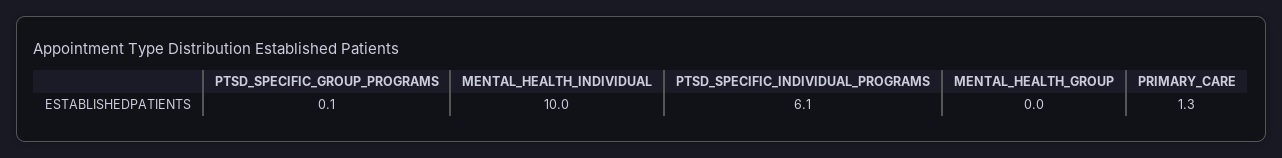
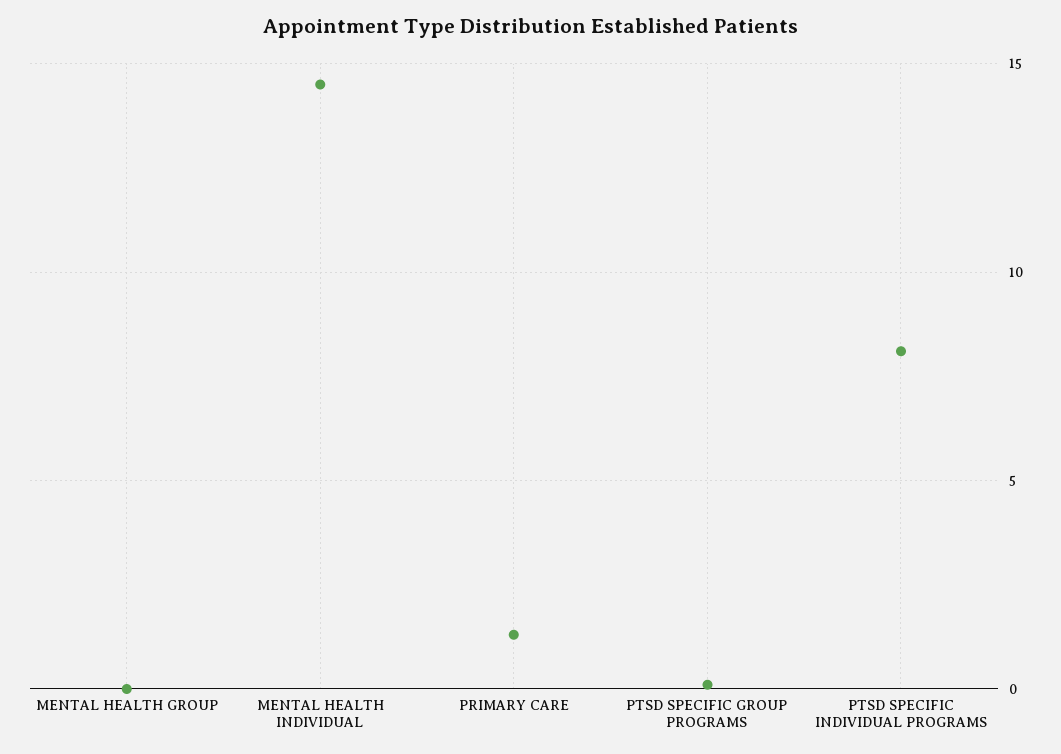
  {
    "PTSD_SPECIFIC_GROUP_PROGRAMS": 0.1,
-   "MENTAL_HEALTH_INDIVIDUAL": 10,
+   "MENTAL_HEALTH_INDIVIDUAL": 14.5,
-   "PTSD_SPECIFIC_INDIVIDUAL_PROGRAMS": 6.1,
+   "PTSD_SPECIFIC_INDIVIDUAL_PROGRAMS": 8,
    "MENTAL_HEALTH_GROUP": 0,
    "PRIMARY_CARE": 1.3
  }

